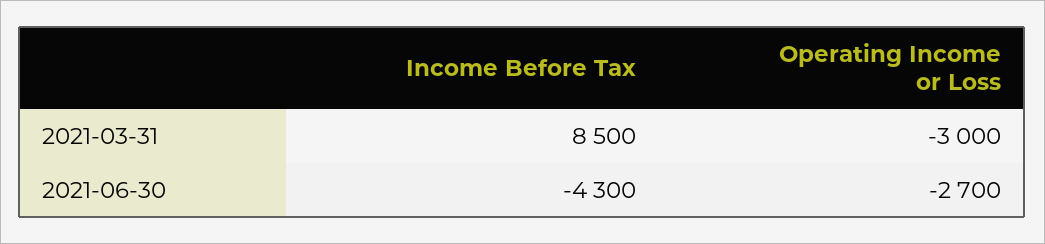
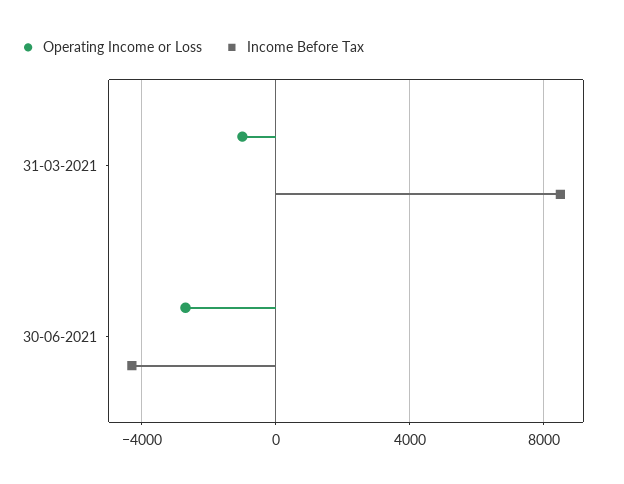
  {
    "Income Before Tax": {
      "2021-03-31": 8500,
      "2021-06-30": -4300
    },
    "Operating Income or Loss": {
-     "2021-03-31": -3000,
+     "2021-03-31": -1000,
      "2021-06-30": -2700
    }
  }

